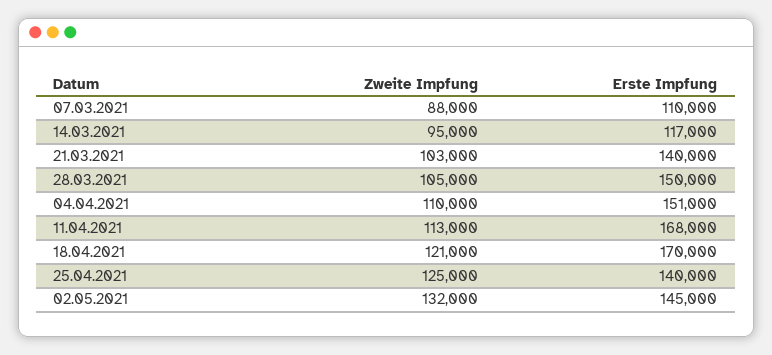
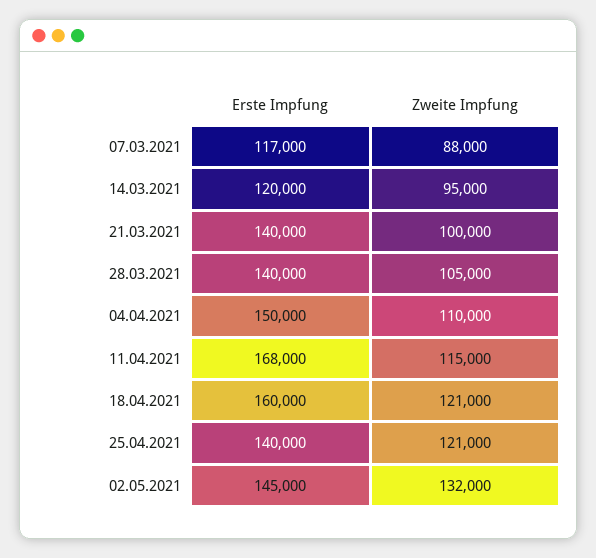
  {
    "Zweite Impfung": {
      "07.03.2021": 88000,
      "14.03.2021": 95000,
-     "21.03.2021": 103000,
+     "21.03.2021": 100000,
      "28.03.2021": 105000,
      "04.04.2021": 110000,
-     "11.04.2021": 113000,
+     "11.04.2021": 115000,
      "18.04.2021": 121000,
-     "25.04.2021": 125000,
+     "25.04.2021": 121000,
      "02.05.2021": 132000
    },
    "Erste Impfung": {
-     "07.03.2021": 110000,
+     "07.03.2021": 117000,
-     "14.03.2021": 117000,
+     "14.03.2021": 120000,
      "21.03.2021": 140000,
-     "28.03.2021": 150000,
+     "28.03.2021": 140000,
-     "04.04.2021": 151000,
+     "04.04.2021": 150000,
      "11.04.2021": 168000,
-     "18.04.2021": 170000,
+     "18.04.2021": 160000,
      "25.04.2021": 140000,
      "02.05.2021": 145000
    }
  }

